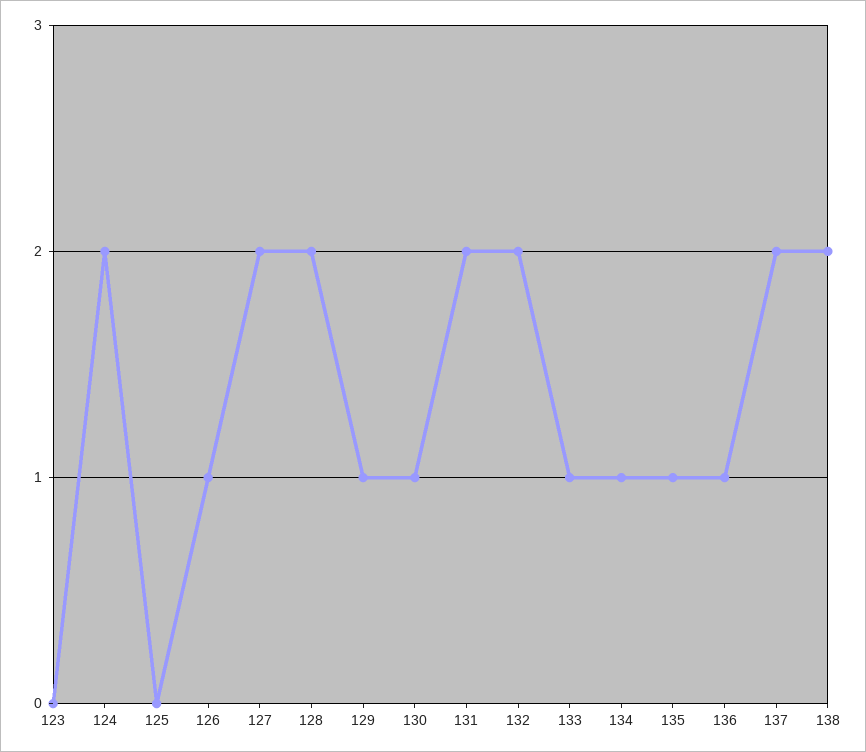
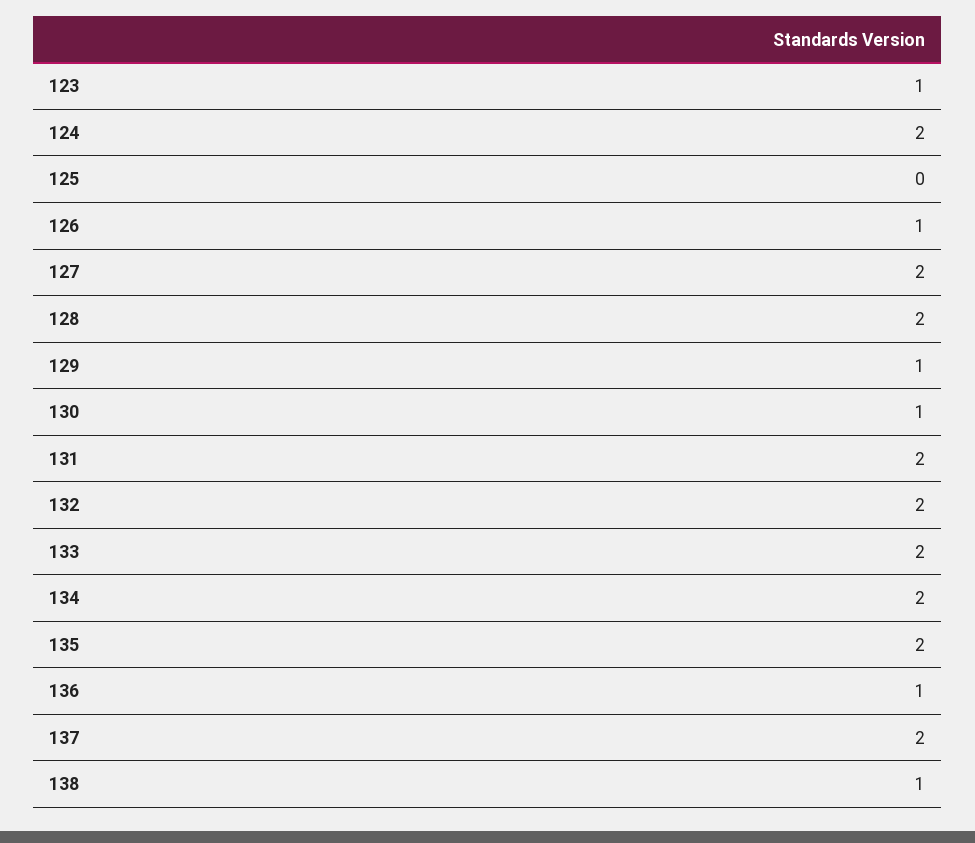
  {
-   "123": 0,
+   "123": 1,
    "124": 2,
    "125": 0,
    "126": 1,
    "127": 2,
    "128": 2,
    "129": 1,
    "130": 1,
    "131": 2,
    "132": 2,
-   "133": 1,
+   "133": 2,
-   "134": 1,
+   "134": 2,
-   "135": 1,
+   "135": 2,
    "136": 1,
    "137": 2,
-   "138": 2
+   "138": 1
  }

